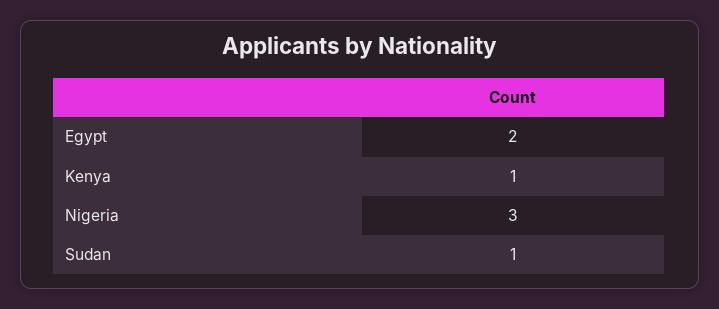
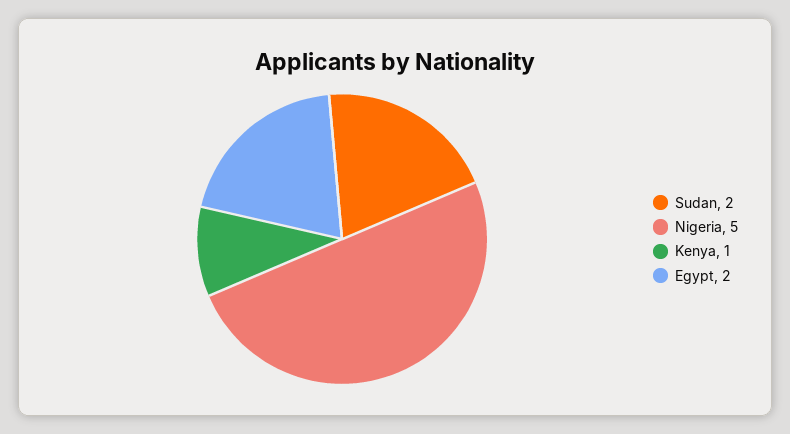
  {
    "Egypt": 2,
    "Kenya": 1,
-   "Nigeria": 3,
+   "Nigeria": 5,
-   "Sudan": 1
+   "Sudan": 2
  }

